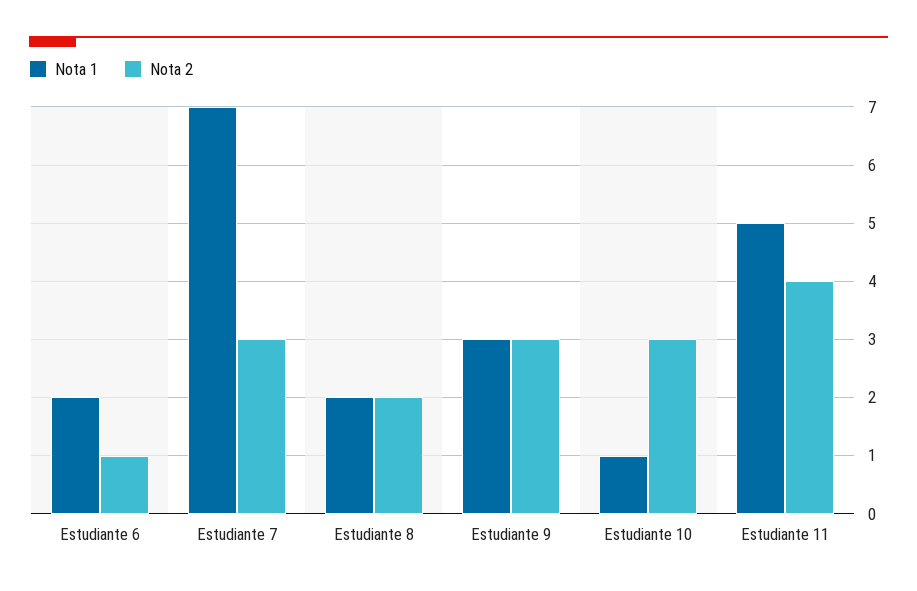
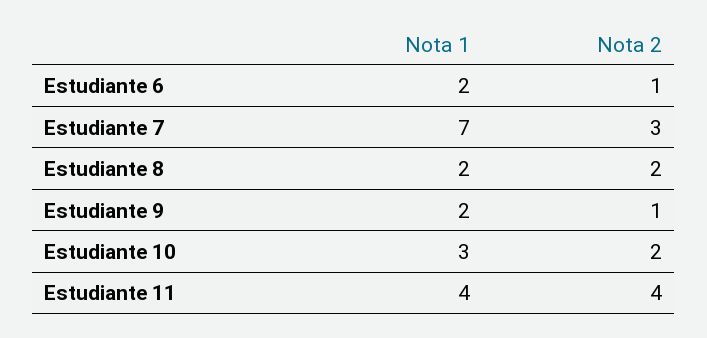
  {
    "Nota 1": {
      "Estudiante 6": 2,
      "Estudiante 7": 7,
      "Estudiante 8": 2,
-     "Estudiante 9": 3,
+     "Estudiante 9": 2,
-     "Estudiante 10": 1,
+     "Estudiante 10": 3,
-     "Estudiante 11": 5
+     "Estudiante 11": 4
    },
    "Nota 2": {
      "Estudiante 6": 1,
      "Estudiante 7": 3,
      "Estudiante 8": 2,
-     "Estudiante 9": 3,
+     "Estudiante 9": 1,
-     "Estudiante 10": 3,
+     "Estudiante 10": 2,
      "Estudiante 11": 4
    }
  }

